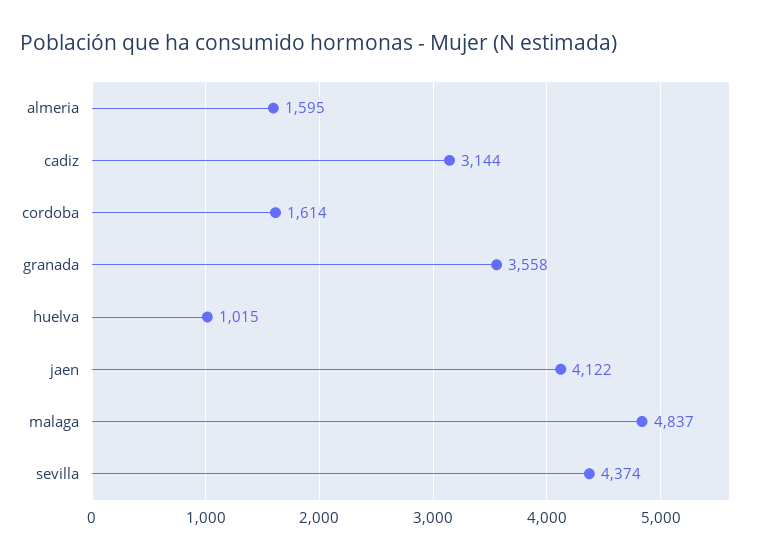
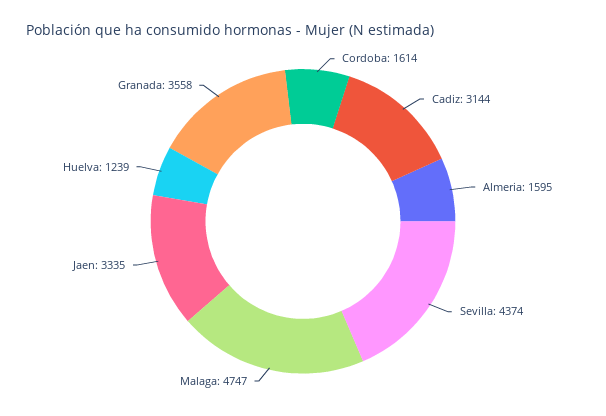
  {
    "almeria": 1595,
    "cadiz": 3144,
    "cordoba": 1614,
    "granada": 3558,
-   "huelva": 1015,
+   "huelva": 1239,
-   "jaen": 4122,
+   "jaen": 3335,
-   "malaga": 4837,
+   "malaga": 4747,
    "sevilla": 4374
  }

